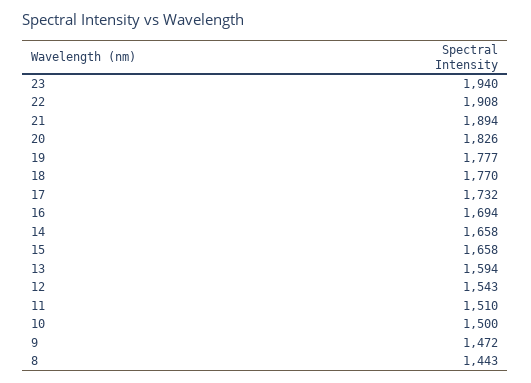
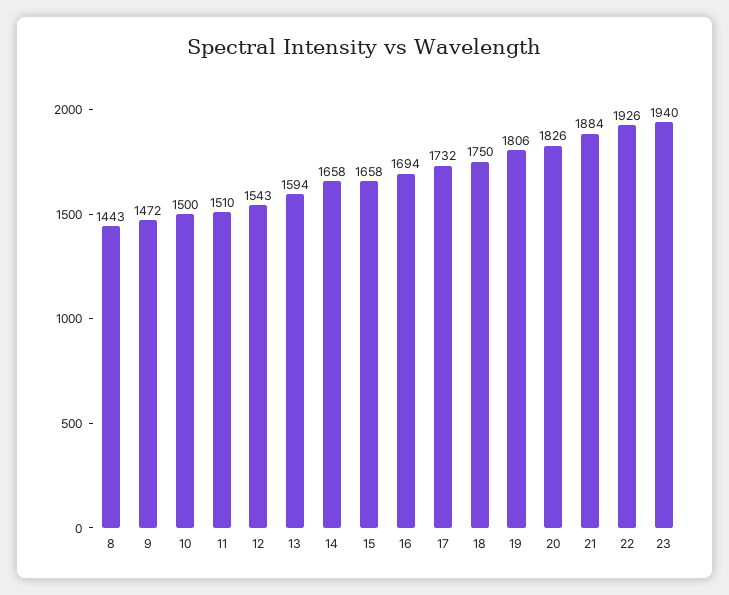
  {
    "23": 1940,
-   "22": 1908,
+   "22": 1926,
-   "21": 1894,
+   "21": 1884,
    "20": 1826,
-   "19": 1777,
+   "19": 1806,
-   "18": 1770,
+   "18": 1750,
    "17": 1732,
    "16": 1694,
    "14": 1658,
    "15": 1658,
    "13": 1594,
    "12": 1543,
    "11": 1510,
    "10": 1500,
    "9": 1472,
    "8": 1443
  }

